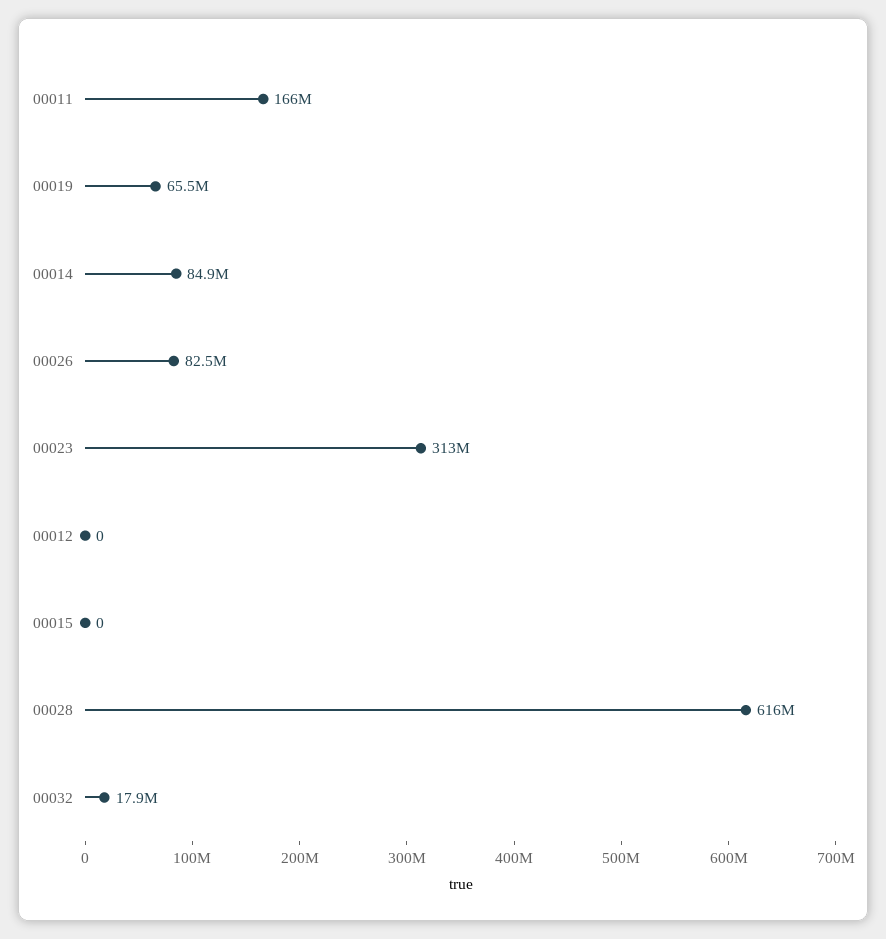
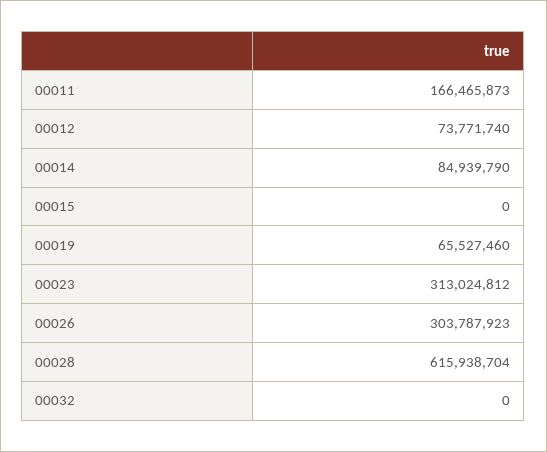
  {
    "00011": 166465873,
    "00019": 65527460,
    "00014": 84939790,
-   "00026": 82500000,
+   "00026": 303787923,
    "00023": 313024812,
-   "00012": 0,
+   "00012": 73771740,
    "00015": 0,
    "00028": 615938704,
-   "00032": 17900000
+   "00032": 0
  }

